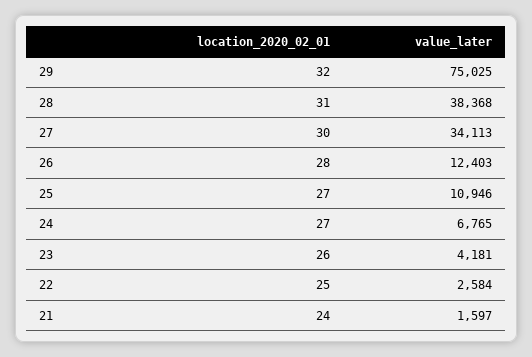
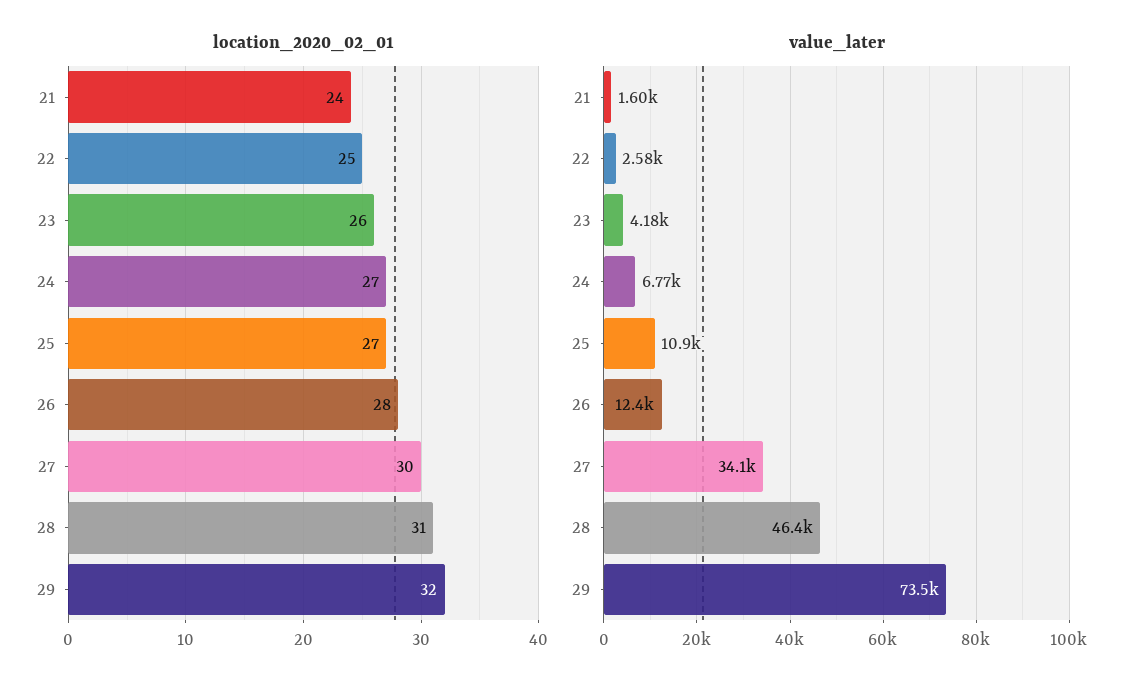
  {
    "location_2020_02_01": {
      "29": 32,
      "28": 31,
      "27": 30,
      "26": 28,
      "25": 27,
      "24": 27,
      "23": 26,
      "22": 25,
      "21": 24
    },
    "value_later": {
-     "29": 75025,
+     "29": 73500,
-     "28": 38368,
+     "28": 46400,
      "27": 34113,
      "26": 12403,
      "25": 10946,
      "24": 6765,
      "23": 4181,
      "22": 2584,
      "21": 1597
    }
  }

